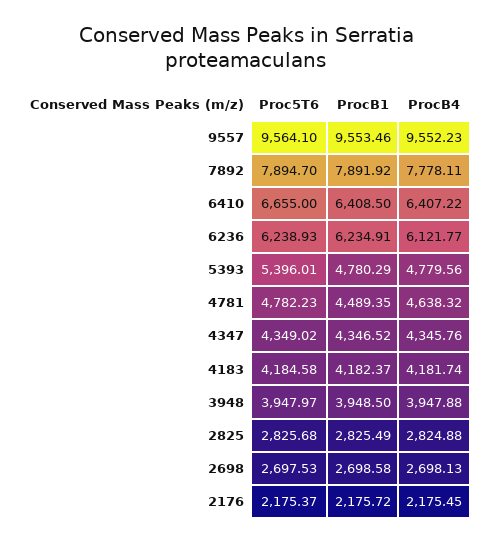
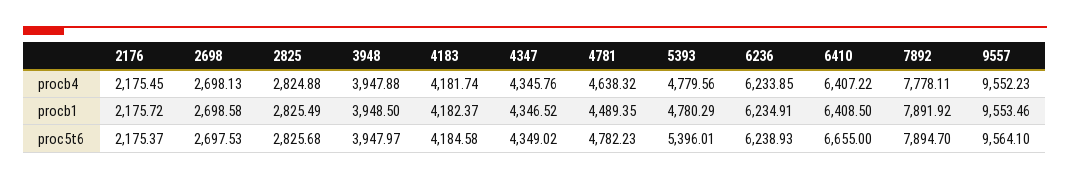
  {
    "Proc5T6": {
      "9557": 9564.1,
      "7892": 7894.7,
      "6410": 6655,
      "6236": 6238.93,
      "5393": 5396.01,
      "4781": 4782.23,
      "4347": 4349.02,
      "4183": 4184.58,
      "3948": 3947.97,
      "2825": 2825.68,
      "2698": 2697.53,
      "2176": 2175.37
    },
    "ProcB1": {
      "9557": 9553.46,
      "7892": 7891.92,
      "6410": 6408.5,
      "6236": 6234.91,
      "5393": 4780.29,
      "4781": 4489.35,
      "4347": 4346.52,
      "4183": 4182.37,
      "3948": 3948.5,
      "2825": 2825.49,
      "2698": 2698.58,
      "2176": 2175.72
    },
    "ProcB4": {
      "9557": 9552.23,
      "7892": 7778.11,
      "6410": 6407.22,
-     "6236": 6121.77,
+     "6236": 6233.85,
      "5393": 4779.56,
      "4781": 4638.32,
      "4347": 4345.76,
      "4183": 4181.74,
      "3948": 3947.88,
      "2825": 2824.88,
      "2698": 2698.13,
      "2176": 2175.45
    }
  }

